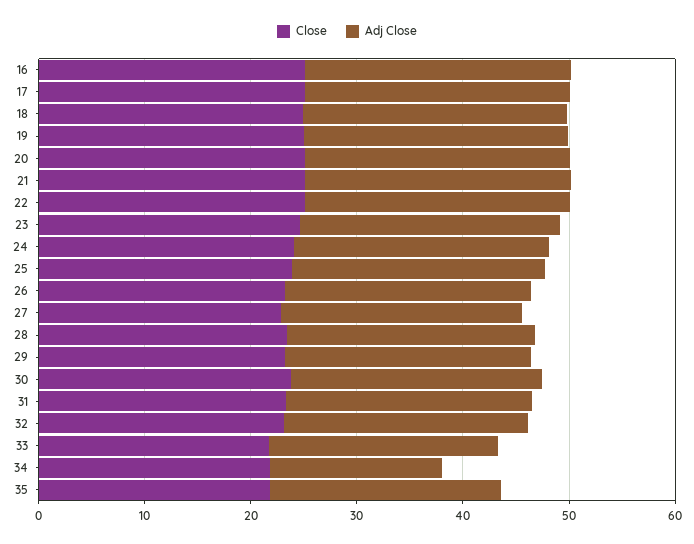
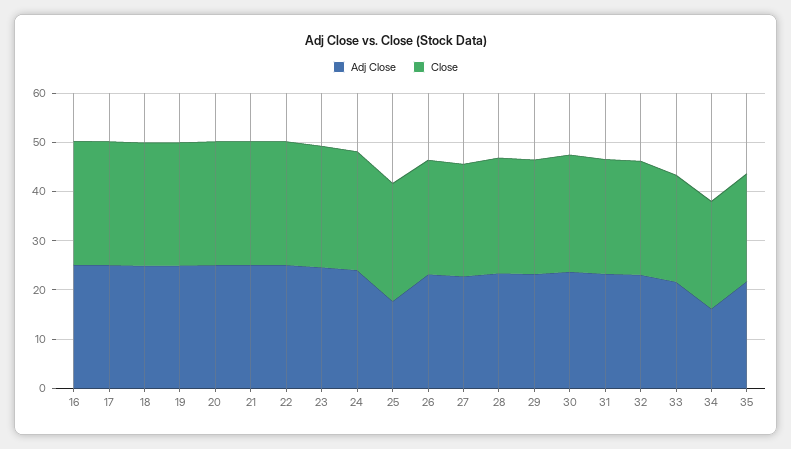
  {
    "Close": {
      "16": 26,
      "17": 26,
      "18": 24,
      "19": 24,
      "20": 26,
      "21": 26,
      "22": 26,
      "23": 24,
      "24": 24,
      "25": 24,
      "26": 24,
      "27": 22,
      "28": 24,
      "29": 24,
      "30": 24,
      "31": 24,
      "32": 24,
      "33": 22,
      "34": 22,
      "35": 22
    },
    "Adj Close": {
      "16": 26,
      "17": 26,
      "18": 24,
      "19": 24,
      "20": 26,
      "21": 26,
      "22": 26,
      "23": 24,
      "24": 24,
-     "25": 24,
+     "25": 18,
      "26": 24,
      "27": 22,
      "28": 24,
      "29": 24,
      "30": 24,
      "31": 24,
      "32": 24,
      "33": 22,
      "34": 16,
      "35": 22
    }
  }

